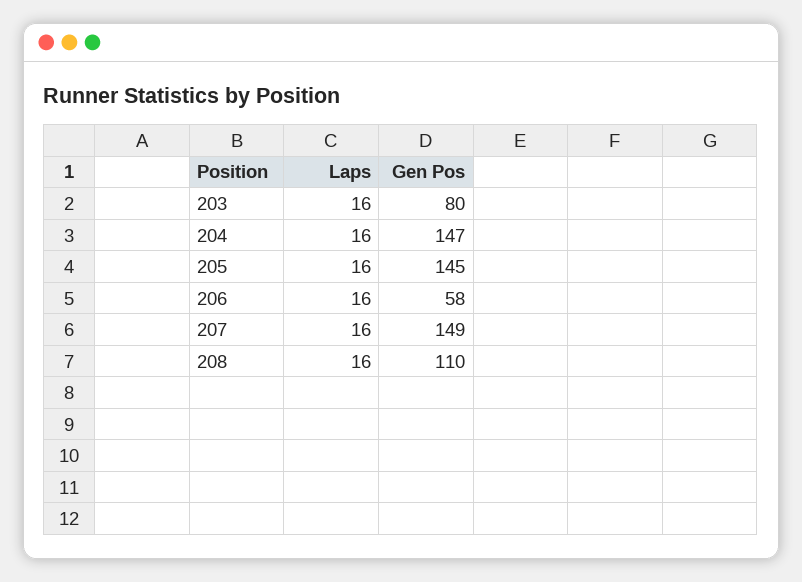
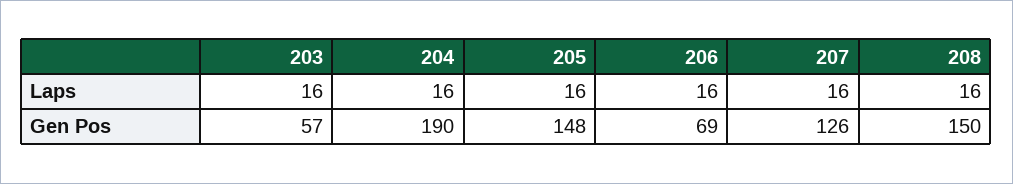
  {
    "Laps": {
      "203": 16,
      "204": 16,
      "205": 16,
      "206": 16,
      "207": 16,
      "208": 16
    },
    "Gen Pos": {
-     "203": 80,
+     "203": 57,
-     "204": 147,
+     "204": 190,
-     "205": 145,
+     "205": 148,
-     "206": 58,
+     "206": 69,
-     "207": 149,
+     "207": 126,
-     "208": 110
+     "208": 150
    }
  }

